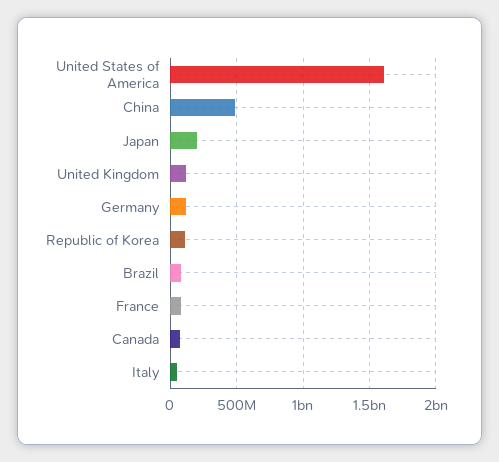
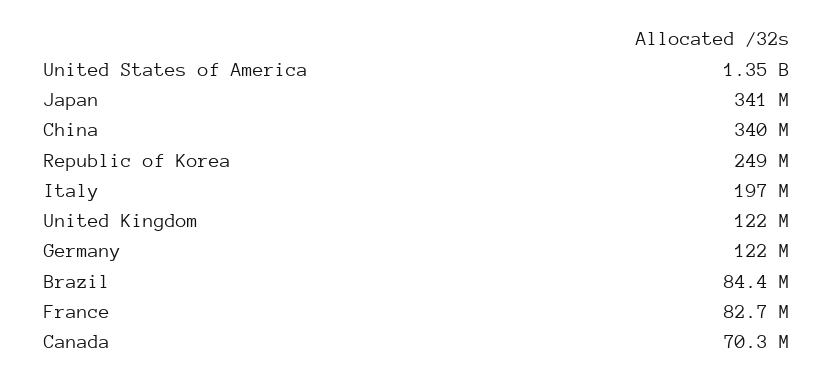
  {
-   "United States of America": 1600000000,
+   "United States of America": 1350000000,
-   "China": 500000000,
+   "China": 340000000,
-   "Japan": 200000000,
+   "Japan": 341000000,
    "United Kingdom": 122000000,
    "Germany": 122000000,
-   "Republic of Korea": 100000000,
+   "Republic of Korea": 249000000,
    "Brazil": 84400000,
    "France": 82700000,
    "Canada": 70300000,
-   "Italy": 50000000
+   "Italy": 197000000
  }

